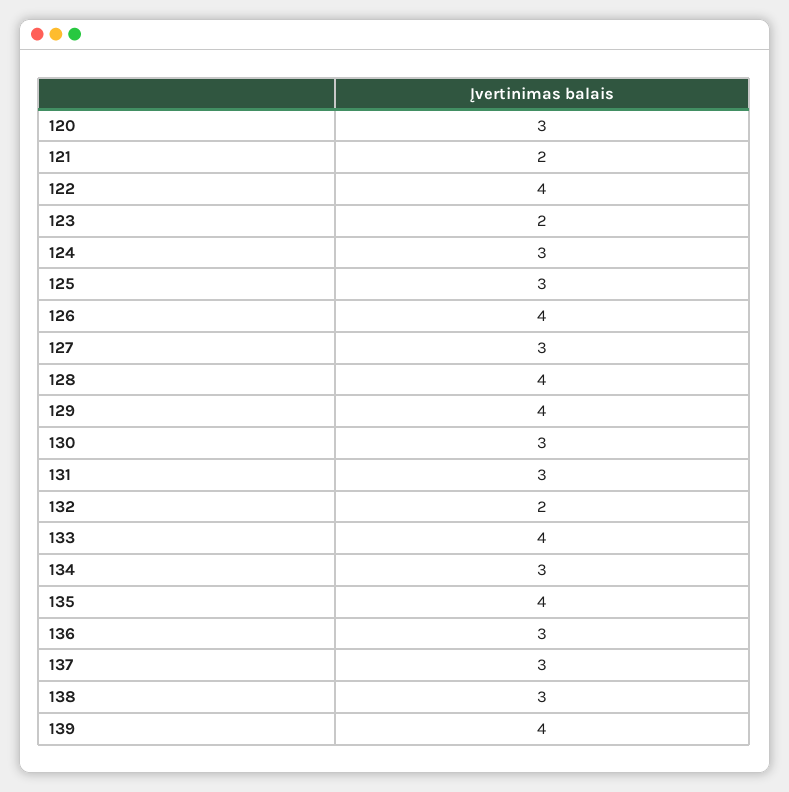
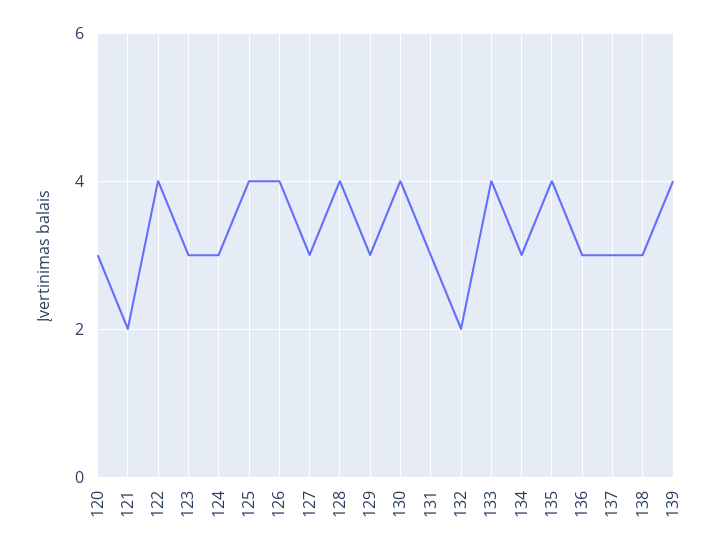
  {
    "120": 3,
    "121": 2,
    "122": 4,
-   "123": 2,
+   "123": 3,
    "124": 3,
-   "125": 3,
+   "125": 4,
    "126": 4,
    "127": 3,
    "128": 4,
-   "129": 4,
+   "129": 3,
-   "130": 3,
+   "130": 4,
    "131": 3,
    "132": 2,
    "133": 4,
    "134": 3,
    "135": 4,
    "136": 3,
    "137": 3,
    "138": 3,
    "139": 4
  }

